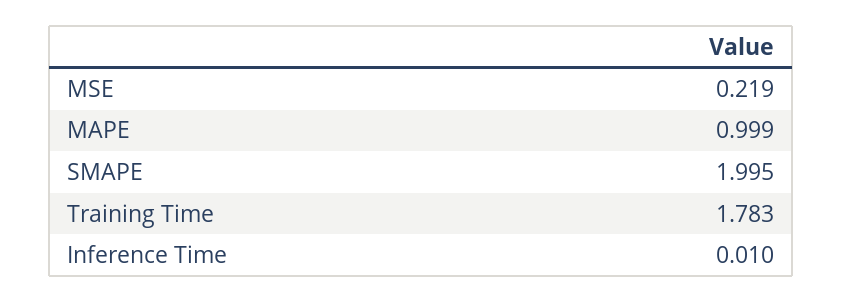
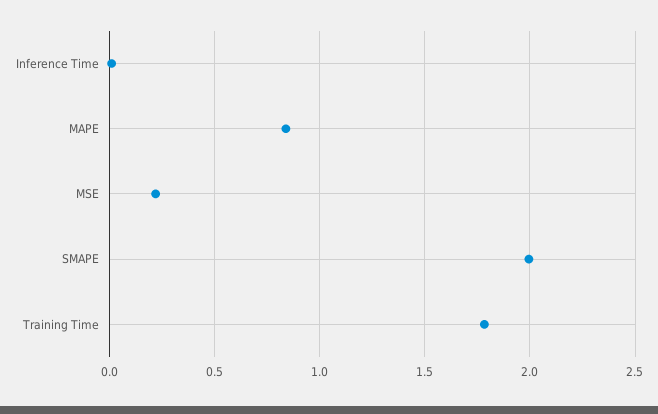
  {
    "MSE": 0.219,
-   "MAPE": 0.999,
+   "MAPE": 0.85,
    "SMAPE": 1.995,
    "Training Time": 1.783,
    "Inference Time": 0.01
  }

